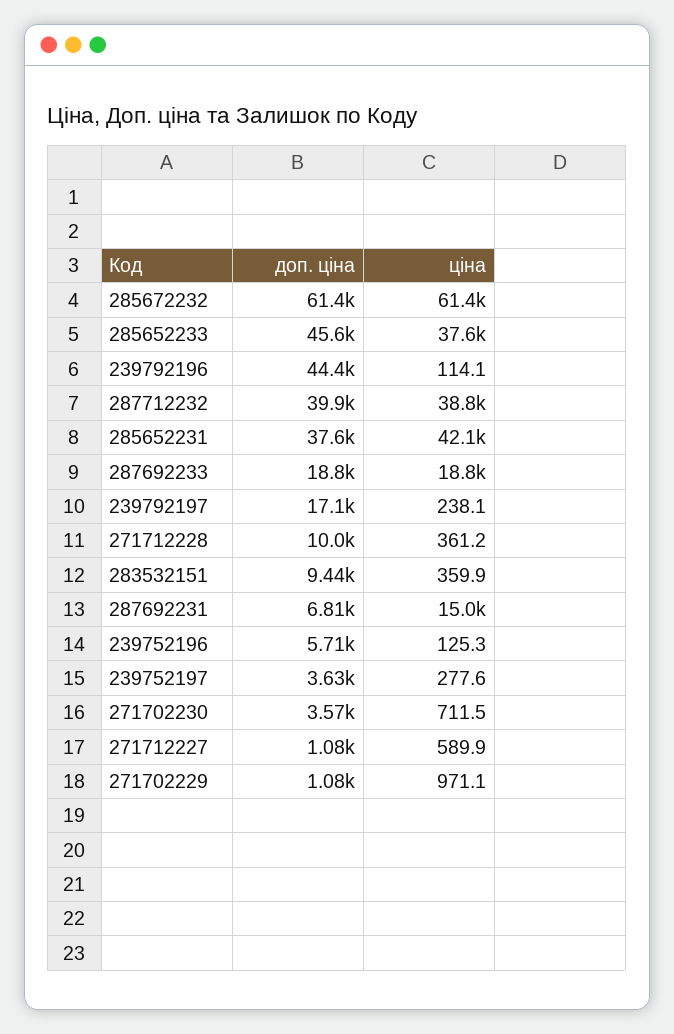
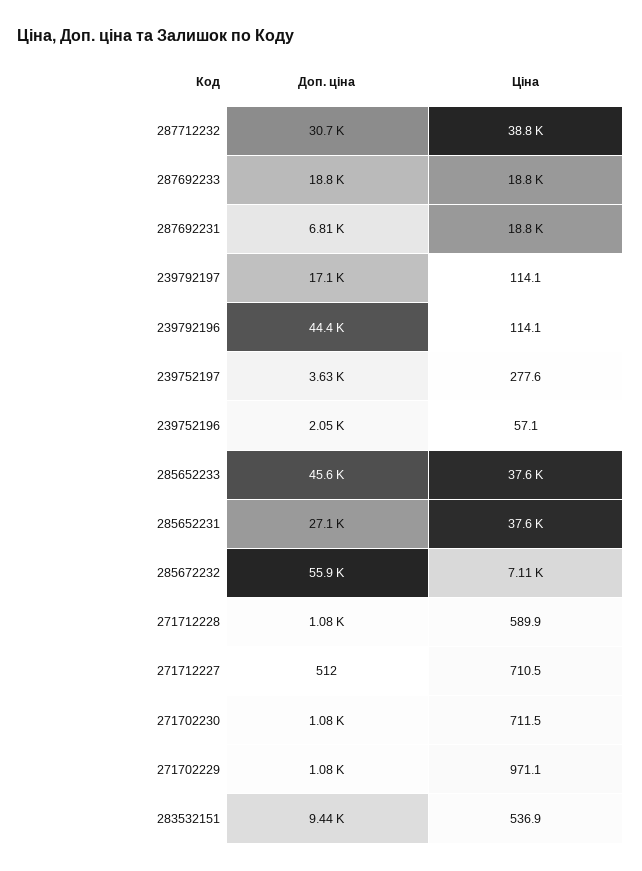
  {
    "доп. ціна": {
-     "285672232": 61400,
+     "285672232": 55900,
      "285652233": 45600,
      "239792196": 44400,
-     "287712232": 39900,
+     "287712232": 30700,
-     "285652231": 37600,
+     "285652231": 27100,
      "287692233": 18800,
      "239792197": 17100,
-     "271712228": 10000,
+     "271712228": 1080,
      "283532151": 9440,
      "287692231": 6810,
-     "239752196": 5710,
+     "239752196": 2050,
      "239752197": 3630,
-     "271702230": 3570,
+     "271702230": 1080,
-     "271712227": 1080,
+     "271712227": 512,
      "271702229": 1080
    },
    "ціна": {
-     "285672232": 61400,
+     "285672232": 7110,
      "285652233": 37600,
      "239792196": 114.1,
      "287712232": 38800,
-     "285652231": 42100,
+     "285652231": 37600,
      "287692233": 18800,
-     "239792197": 238.1,
+     "239792197": 114.1,
-     "271712228": 361.2,
+     "271712228": 589.9,
-     "283532151": 359.9,
+     "283532151": 536.9,
-     "287692231": 15000,
+     "287692231": 18800,
-     "239752196": 125.3,
+     "239752196": 57.1,
      "239752197": 277.6,
      "271702230": 711.5,
-     "271712227": 589.9,
+     "271712227": 710.5,
      "271702229": 971.1
    }
  }

